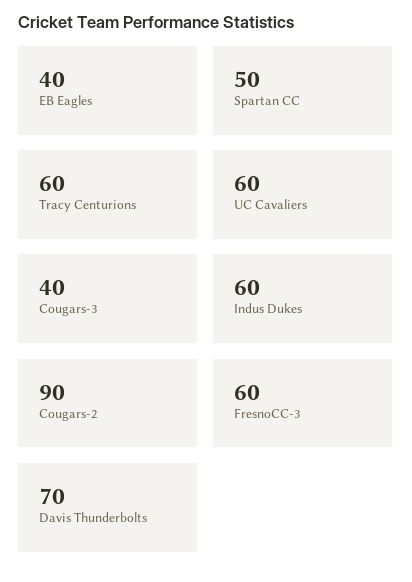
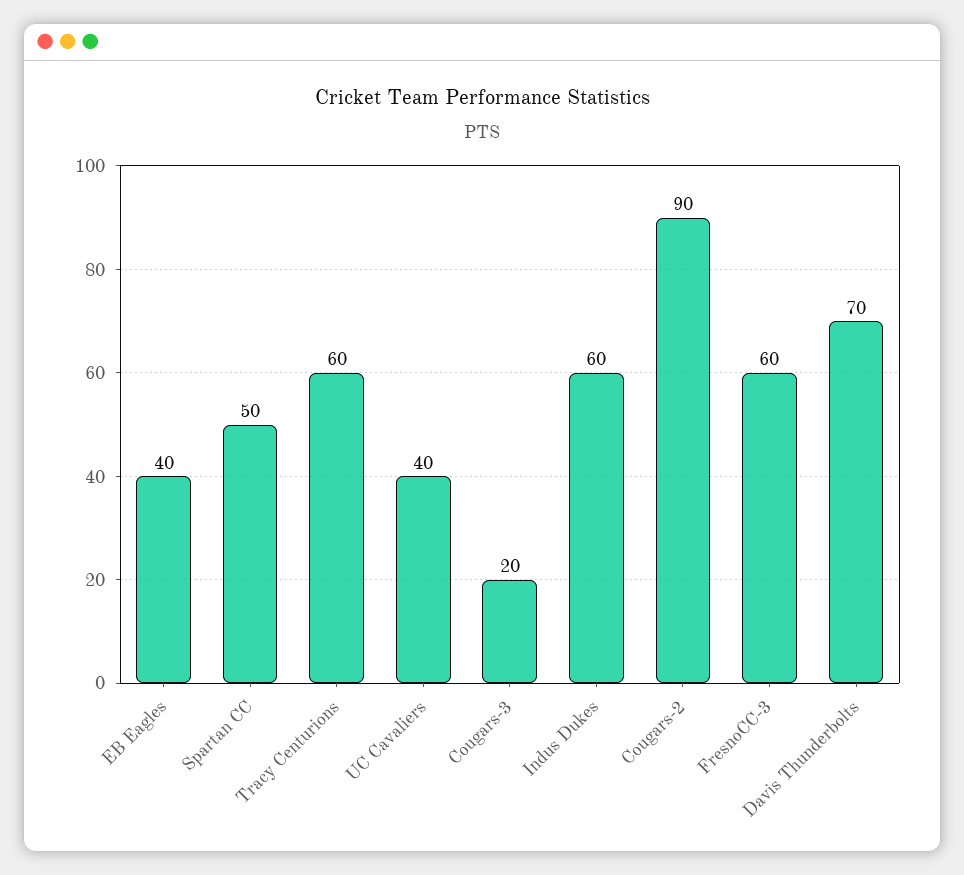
  {
    "EB Eagles": 40,
    "Spartan CC": 50,
    "Tracy Centurions": 60,
-   "UC Cavaliers": 60,
+   "UC Cavaliers": 40,
-   "Cougars-3": 40,
+   "Cougars-3": 20,
    "Indus Dukes": 60,
    "Cougars-2": 90,
    "FresnoCC-3": 60,
    "Davis Thunderbolts": 70
  }

